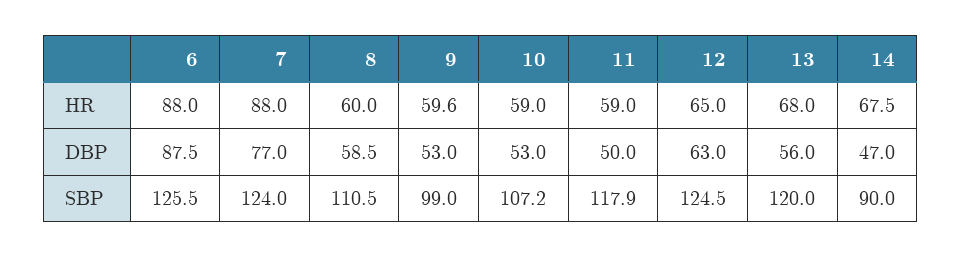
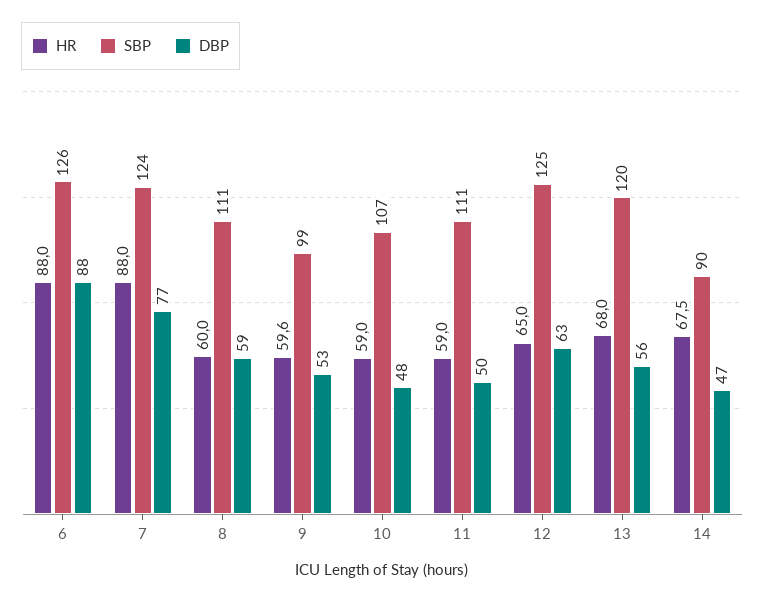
  {
    "HR": {
      "6": 88,
      "7": 88,
      "8": 60,
      "9": 59.6,
      "10": 59,
      "11": 59,
      "12": 65,
      "13": 68,
      "14": 67.5
    },
    "DBP": {
      "6": 87.5,
      "7": 77,
      "8": 58.5,
      "9": 53,
-     "10": 53,
+     "10": 48,
      "11": 50,
      "12": 63,
      "13": 56,
      "14": 47
    },
    "SBP": {
      "6": 125.5,
      "7": 124,
      "8": 110.5,
      "9": 99,
      "10": 107.2,
-     "11": 117.9,
+     "11": 111,
      "12": 124.5,
      "13": 120,
      "14": 90
    }
  }

